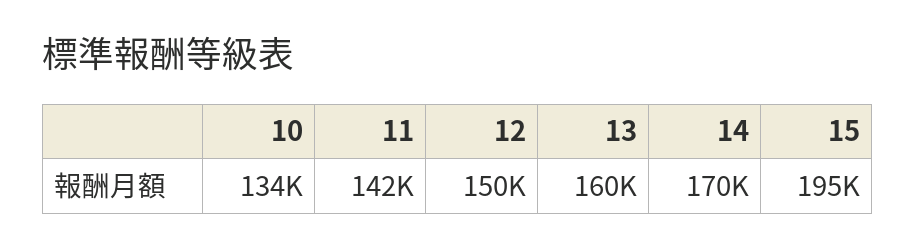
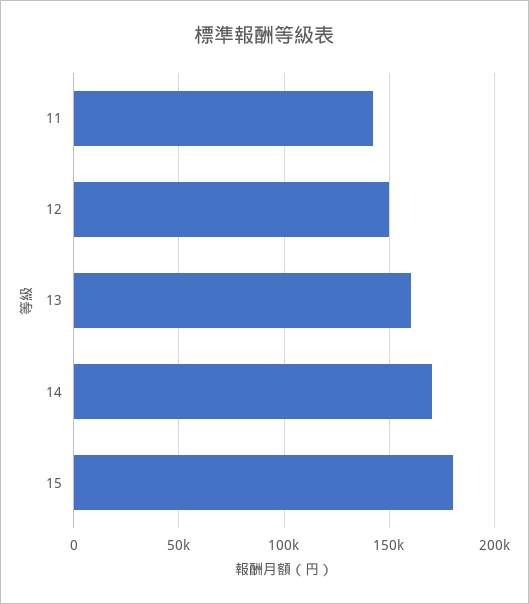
  {
-   "10": 134000,
    "11": 142000,
    "12": 150000,
    "13": 160000,
    "14": 170000,
-   "15": 195000
+   "15": 180000
  }

